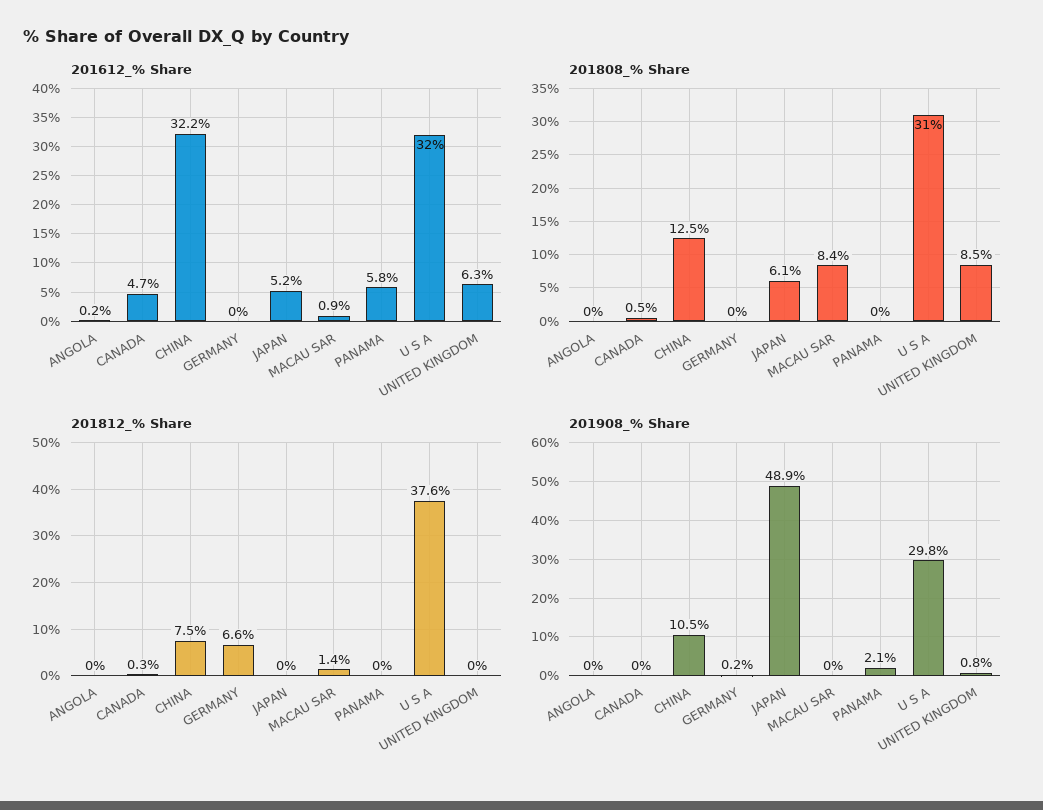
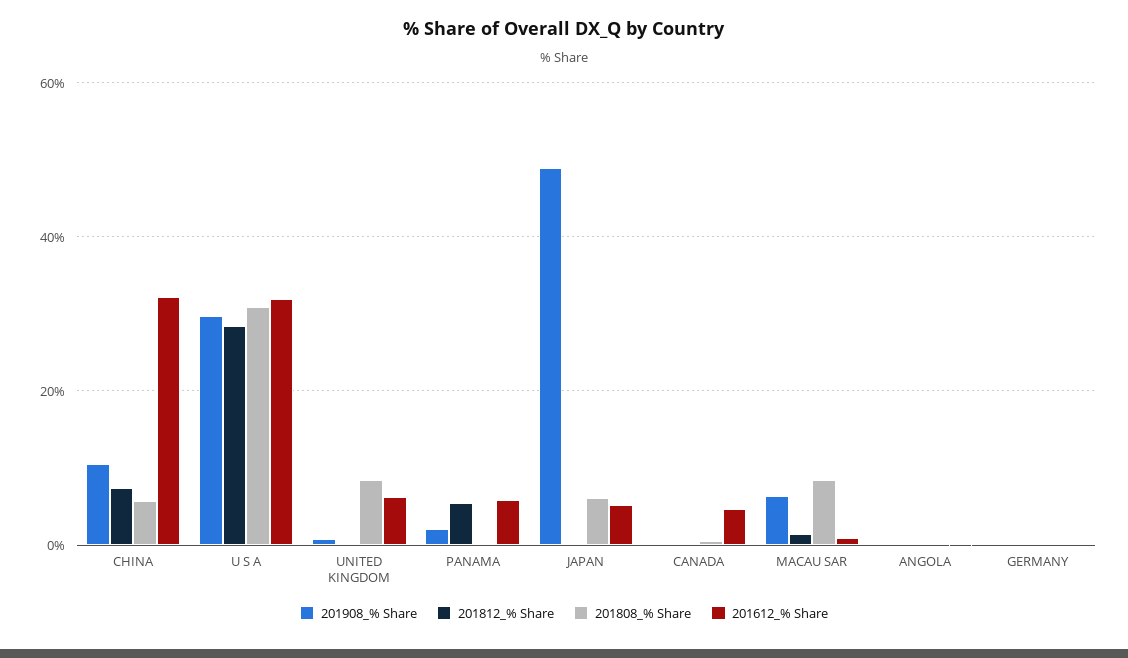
  {
    "201612_% Share": {
      "ANGOLA": 0.2,
      "CANADA": 4.7,
      "CHINA": 32.2,
      "GERMANY": 0,
      "JAPAN": 5.2,
      "MACAU SAR": 0.9,
      "PANAMA": 5.8,
      "U S A": 32,
      "UNITED KINGDOM": 6.3
    },
    "201808_% Share": {
      "ANGOLA": 0,
      "CANADA": 0.5,
-     "CHINA": 12.5,
+     "CHINA": 6,
      "GERMANY": 0,
      "JAPAN": 6.1,
      "MACAU SAR": 8.4,
      "PANAMA": 0,
      "U S A": 31,
      "UNITED KINGDOM": 8.5
    },
    "201812_% Share": {
      "ANGOLA": 0,
      "CANADA": 0.3,
      "CHINA": 7.5,
-     "GERMANY": 6.6,
+     "GERMANY": 0,
      "JAPAN": 0,
      "MACAU SAR": 1.4,
-     "PANAMA": 0,
+     "PANAMA": 6,
-     "U S A": 37.6,
+     "U S A": 28,
      "UNITED KINGDOM": 0
    },
    "201908_% Share": {
      "ANGOLA": 0,
      "CANADA": 0,
      "CHINA": 10.5,
      "GERMANY": 0.2,
      "JAPAN": 48.9,
-     "MACAU SAR": 0,
+     "MACAU SAR": 6,
      "PANAMA": 2.1,
      "U S A": 29.8,
      "UNITED KINGDOM": 0.8
    }
  }

